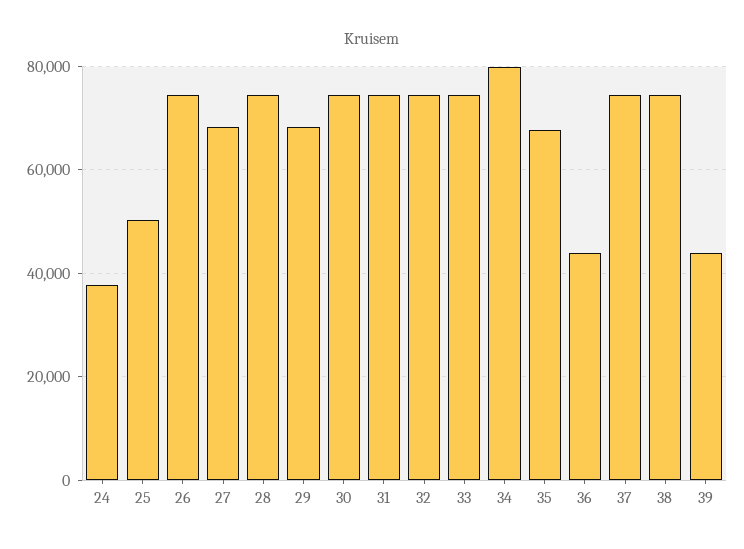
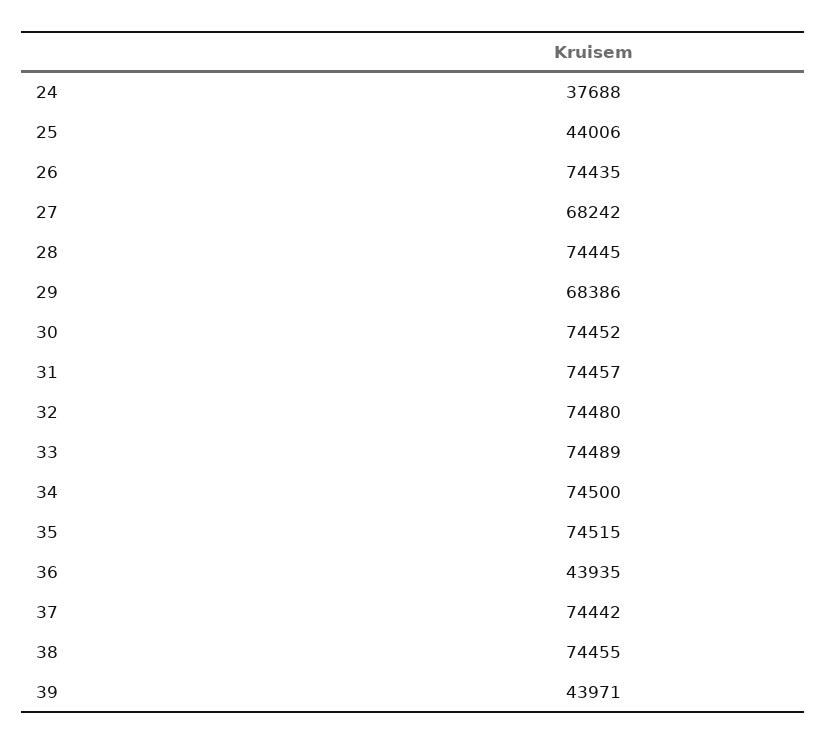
  {
    "24": 37688,
-   "25": 50000,
+   "25": 44006,
    "26": 74435,
    "27": 68242,
    "28": 74445,
    "29": 68386,
    "30": 74452,
    "31": 74457,
    "32": 74480,
    "33": 74489,
-   "34": 80000,
+   "34": 74500,
-   "35": 68000,
+   "35": 74515,
    "36": 43935,
    "37": 74442,
    "38": 74455,
    "39": 43971
  }

